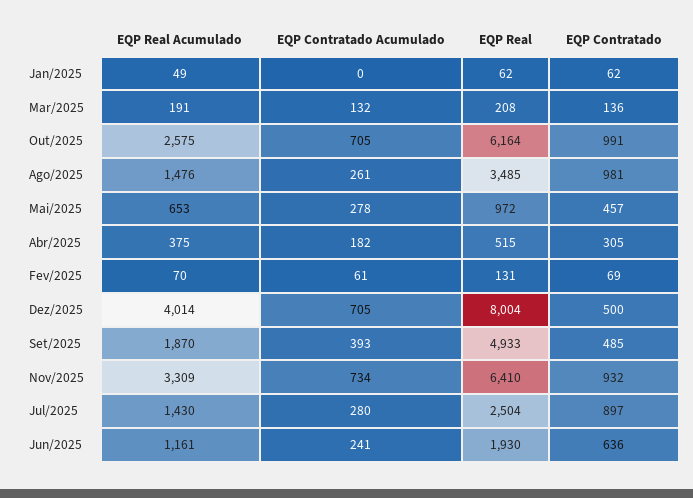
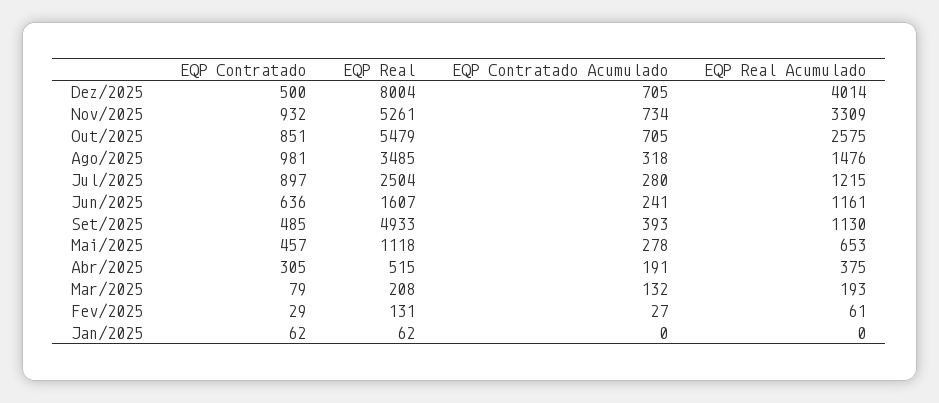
  {
    "EQP Real Acumulado": {
-     "Jan/2025": 49,
+     "Jan/2025": 0,
-     "Mar/2025": 191,
+     "Mar/2025": 193,
      "Out/2025": 2575,
      "Ago/2025": 1476,
      "Mai/2025": 653,
      "Abr/2025": 375,
-     "Fev/2025": 70,
+     "Fev/2025": 61,
      "Dez/2025": 4014,
-     "Set/2025": 1870,
+     "Set/2025": 1130,
      "Nov/2025": 3309,
-     "Jul/2025": 1430,
+     "Jul/2025": 1215,
      "Jun/2025": 1161
    },
    "EQP Contratado Acumulado": {
      "Jan/2025": 0,
      "Mar/2025": 132,
      "Out/2025": 705,
-     "Ago/2025": 261,
+     "Ago/2025": 318,
      "Mai/2025": 278,
-     "Abr/2025": 182,
+     "Abr/2025": 191,
-     "Fev/2025": 61,
+     "Fev/2025": 27,
      "Dez/2025": 705,
      "Set/2025": 393,
      "Nov/2025": 734,
      "Jul/2025": 280,
      "Jun/2025": 241
    },
    "EQP Real": {
      "Jan/2025": 62,
      "Mar/2025": 208,
-     "Out/2025": 6164,
+     "Out/2025": 5479,
      "Ago/2025": 3485,
-     "Mai/2025": 972,
+     "Mai/2025": 1118,
      "Abr/2025": 515,
      "Fev/2025": 131,
      "Dez/2025": 8004,
      "Set/2025": 4933,
-     "Nov/2025": 6410,
+     "Nov/2025": 5261,
      "Jul/2025": 2504,
-     "Jun/2025": 1930
+     "Jun/2025": 1607
    },
    "EQP Contratado": {
      "Jan/2025": 62,
-     "Mar/2025": 136,
+     "Mar/2025": 79,
-     "Out/2025": 991,
+     "Out/2025": 851,
      "Ago/2025": 981,
      "Mai/2025": 457,
      "Abr/2025": 305,
-     "Fev/2025": 69,
+     "Fev/2025": 29,
      "Dez/2025": 500,
      "Set/2025": 485,
      "Nov/2025": 932,
      "Jul/2025": 897,
      "Jun/2025": 636
    }
  }

